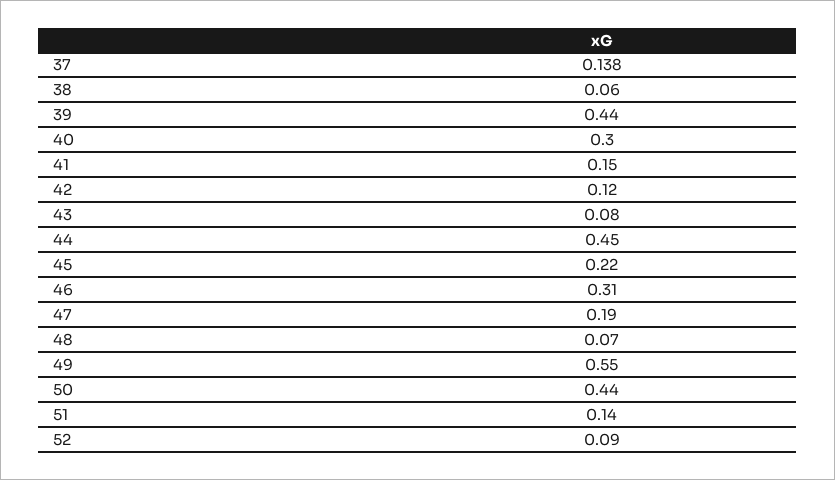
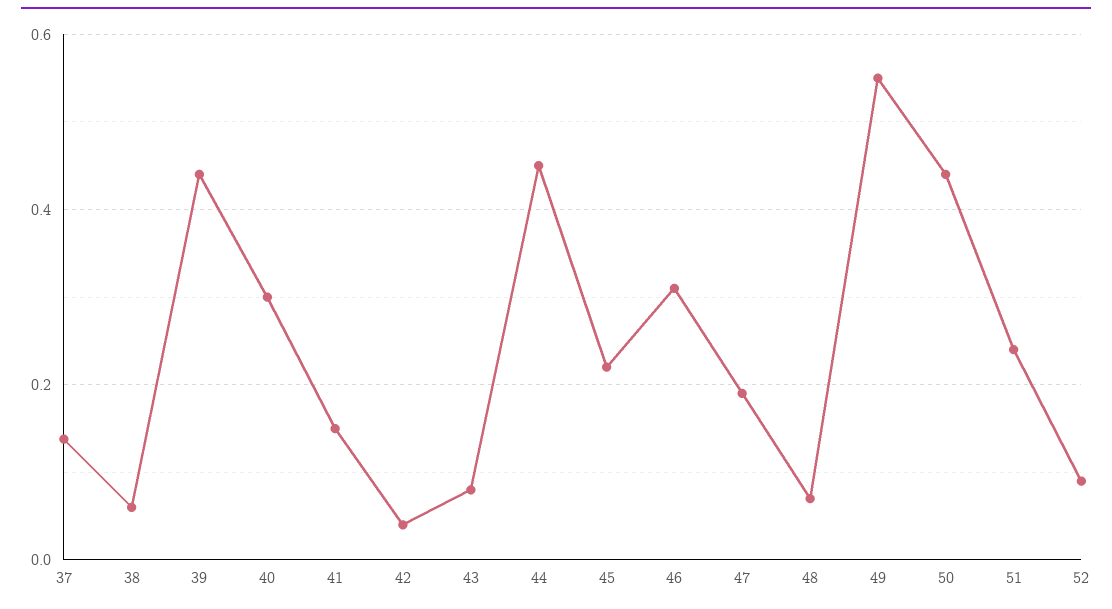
  {
    "37": 0.138,
    "38": 0.06,
    "39": 0.44,
    "40": 0.3,
    "41": 0.15,
-   "42": 0.12,
+   "42": 0.04,
    "43": 0.08,
    "44": 0.45,
    "45": 0.22,
    "46": 0.31,
    "47": 0.19,
    "48": 0.07,
    "49": 0.55,
    "50": 0.44,
-   "51": 0.14,
+   "51": 0.24,
    "52": 0.09
  }

